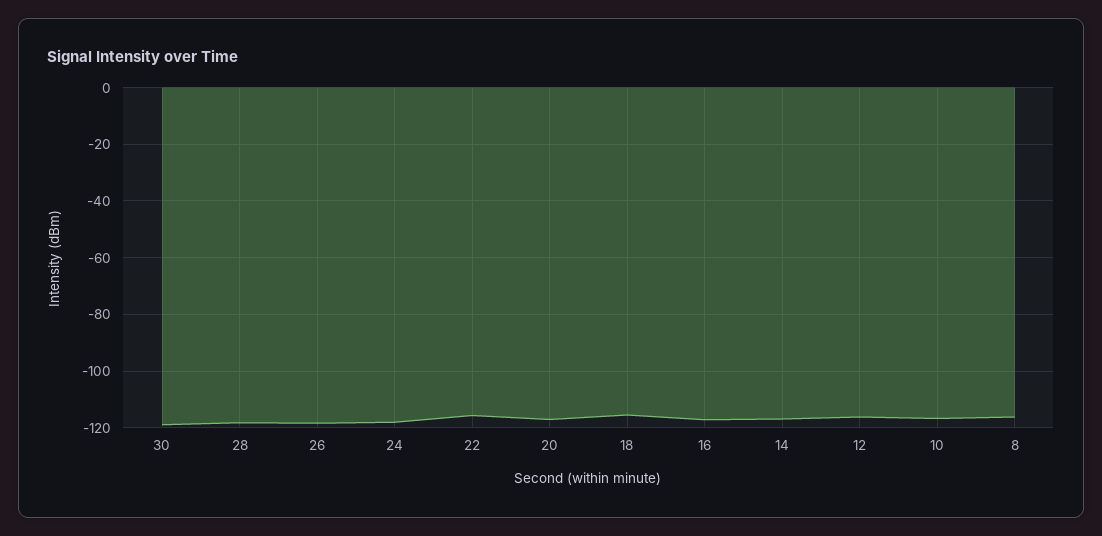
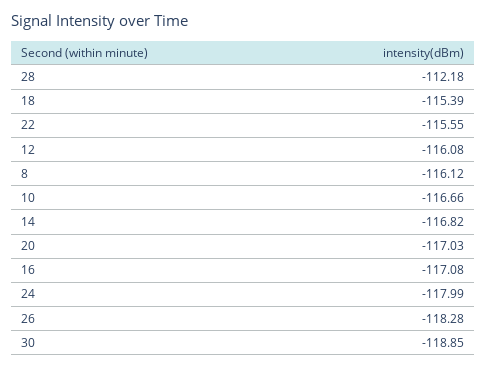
  {
    "30": -118.85,
-   "28": -117.5,
+   "28": -112.18,
    "26": -118.28,
    "24": -117.99,
    "22": -115.55,
    "20": -117.03,
    "18": -115.39,
    "16": -117.08,
    "14": -116.82,
    "12": -116.08,
    "10": -116.66,
    "8": -116.12
  }

